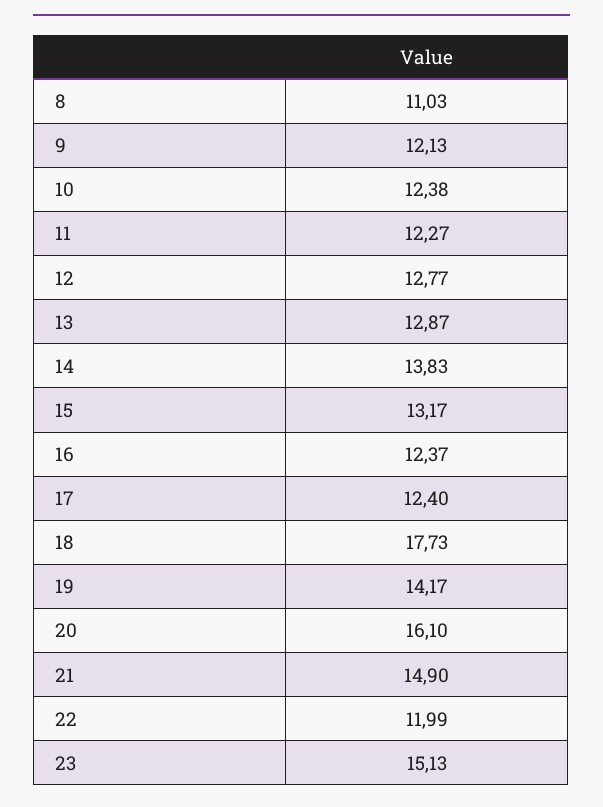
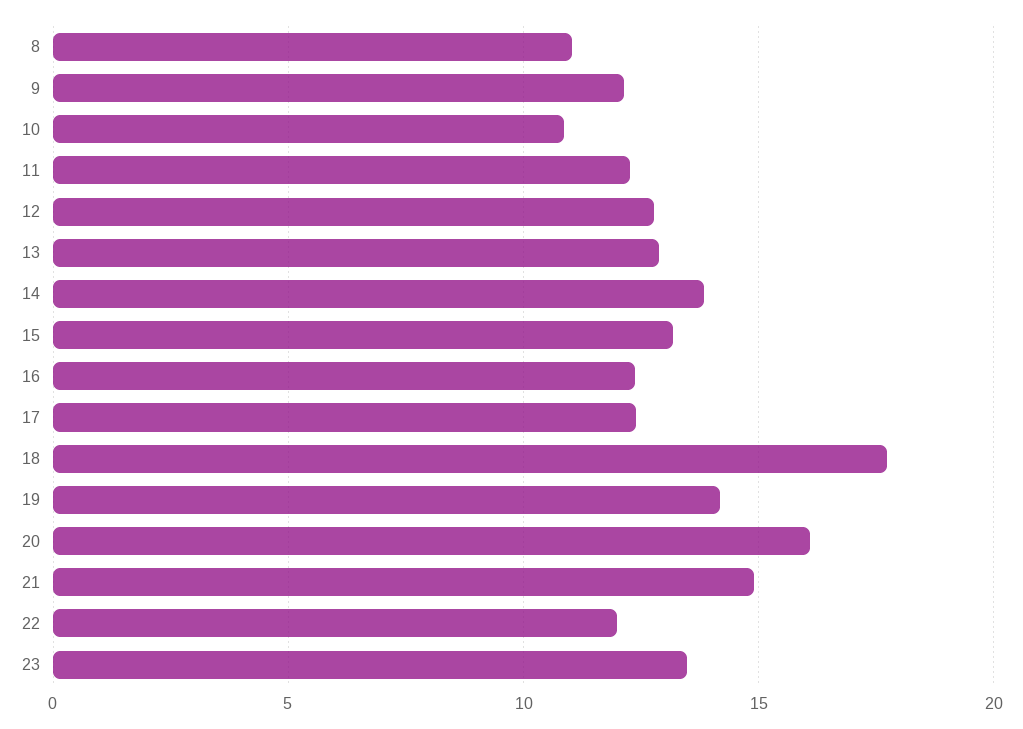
  {
    "8": 11.03,
    "9": 12.13,
-   "10": 12.38,
+   "10": 11,
    "11": 12.27,
    "12": 12.77,
    "13": 12.87,
    "14": 13.83,
    "15": 13.17,
    "16": 12.37,
    "17": 12.4,
    "18": 17.73,
    "19": 14.17,
    "20": 16.1,
    "21": 14.9,
    "22": 11.99,
-   "23": 15.13
+   "23": 13.5
  }

